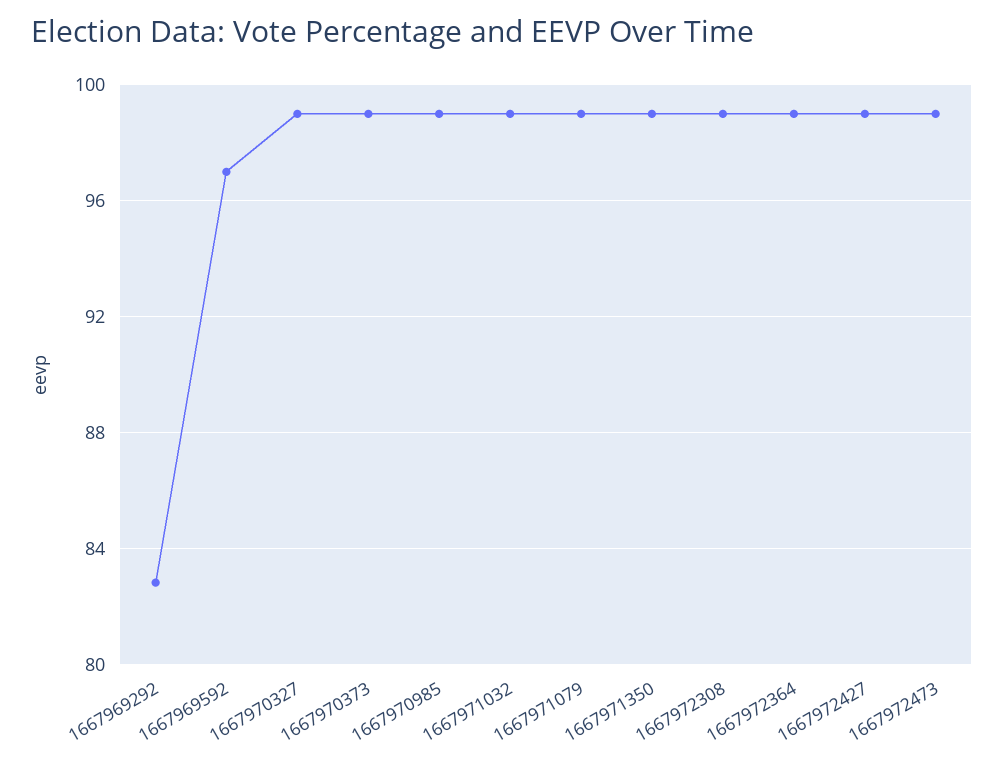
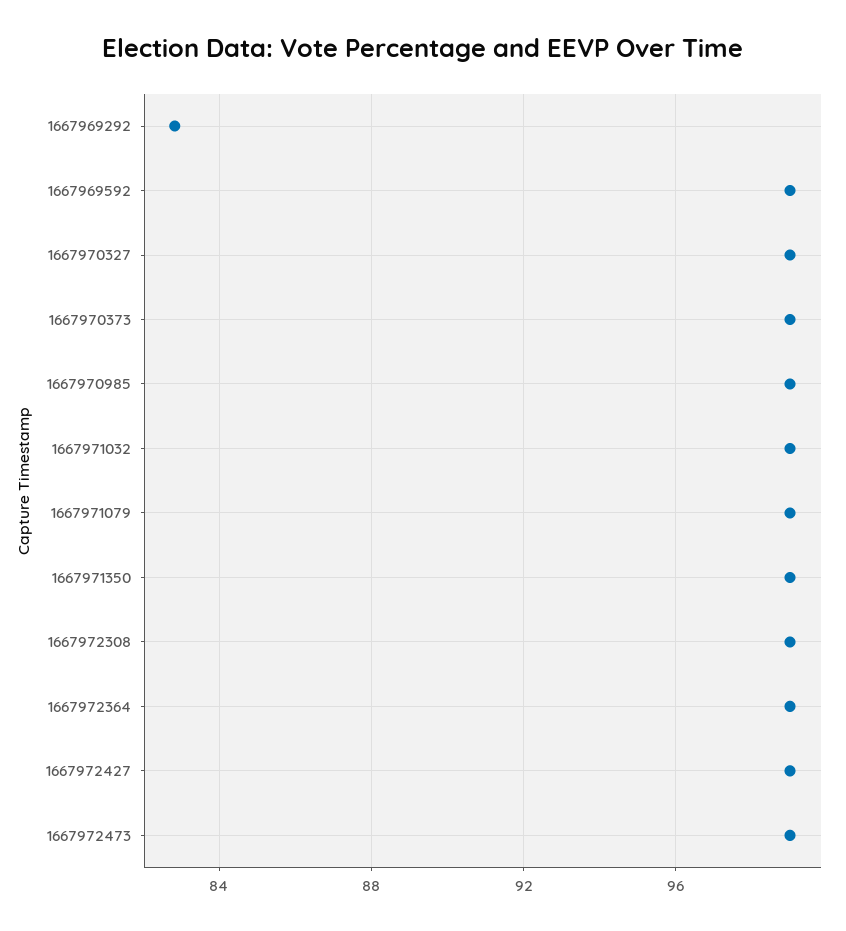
  {
    "1667969292": 83,
-   "1667969592": 97,
+   "1667969592": 99,
    "1667970327": 99,
    "1667970373": 99,
    "1667970985": 99,
    "1667971032": 99,
    "1667971079": 99,
    "1667971350": 99,
    "1667972308": 99,
    "1667972364": 99,
    "1667972427": 99,
    "1667972473": 99
  }

